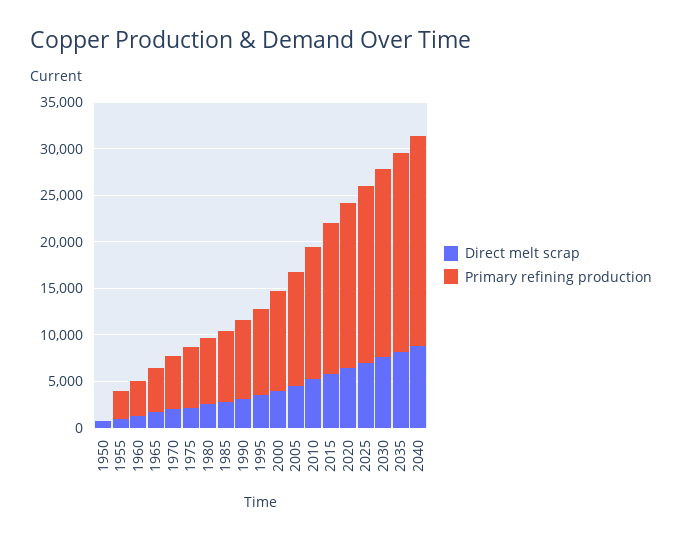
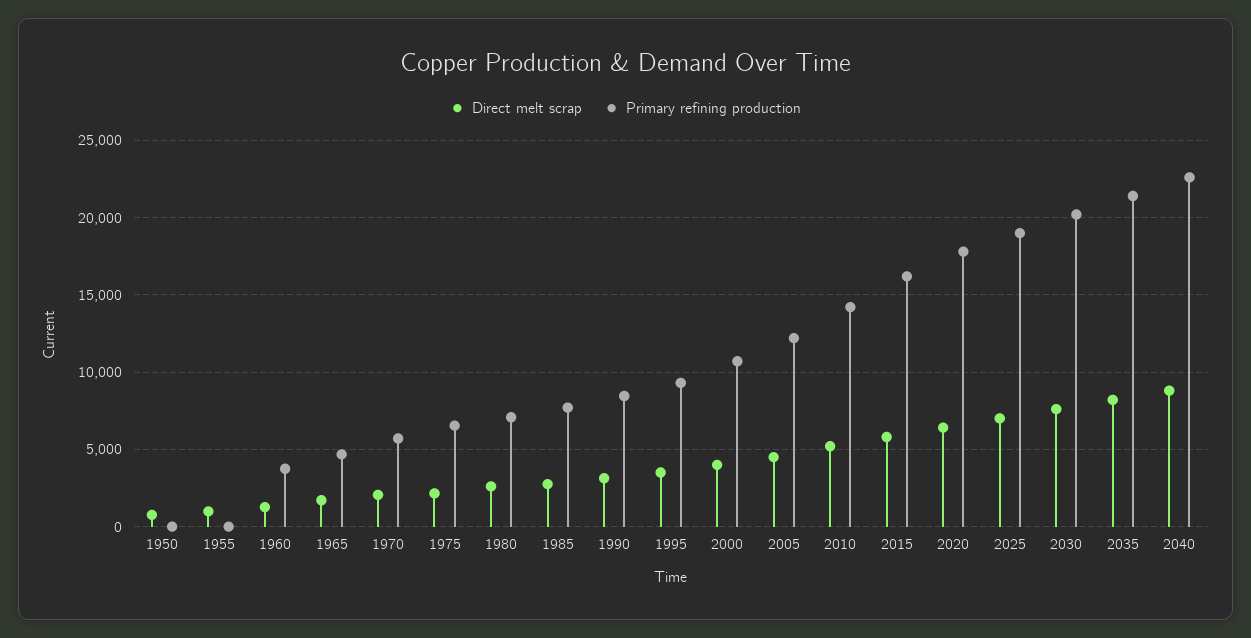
  {
    "Direct melt scrap": {
      "1950": 1000,
      "1955": 1000,
      "1960": 1500,
      "1965": 1500,
      "1970": 2000,
      "1975": 2000,
      "1980": 2500,
      "1985": 3000,
      "1990": 3000,
      "1995": 3500,
      "2000": 4000,
      "2005": 4500,
      "2010": 5000,
      "2015": 6000,
      "2020": 6500,
      "2025": 7000,
      "2030": 7500,
      "2035": 8000,
      "2040": 9000
    },
    "Primary refining production": {
      "1950": 0,
-     "1955": 3000,
+     "1955": 0,
      "1960": 3500,
      "1965": 4500,
      "1970": 5500,
      "1975": 6500,
      "1980": 7000,
      "1985": 7500,
      "1990": 8500,
      "1995": 9500,
      "2000": 10500,
      "2005": 12000,
      "2010": 14000,
      "2015": 16000,
      "2020": 18000,
      "2025": 19000,
      "2030": 20000,
      "2035": 21500,
      "2040": 22500
    }
  }

